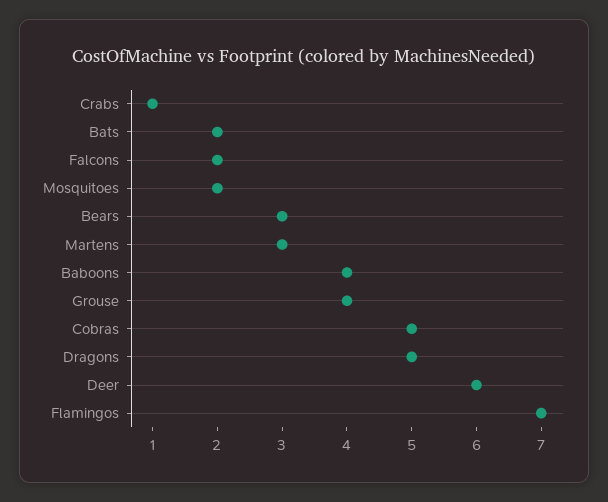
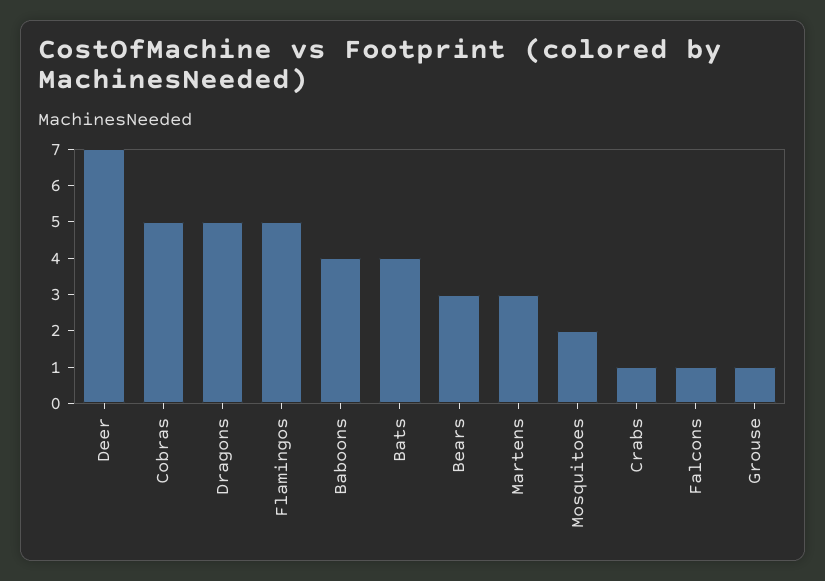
  {
    "Crabs": 1,
-   "Bats": 2,
+   "Bats": 4,
-   "Falcons": 2,
+   "Falcons": 1,
    "Mosquitoes": 2,
    "Bears": 3,
    "Martens": 3,
    "Baboons": 4,
-   "Grouse": 4,
+   "Grouse": 1,
    "Cobras": 5,
    "Dragons": 5,
-   "Deer": 6,
+   "Deer": 7,
-   "Flamingos": 7
+   "Flamingos": 5
  }

